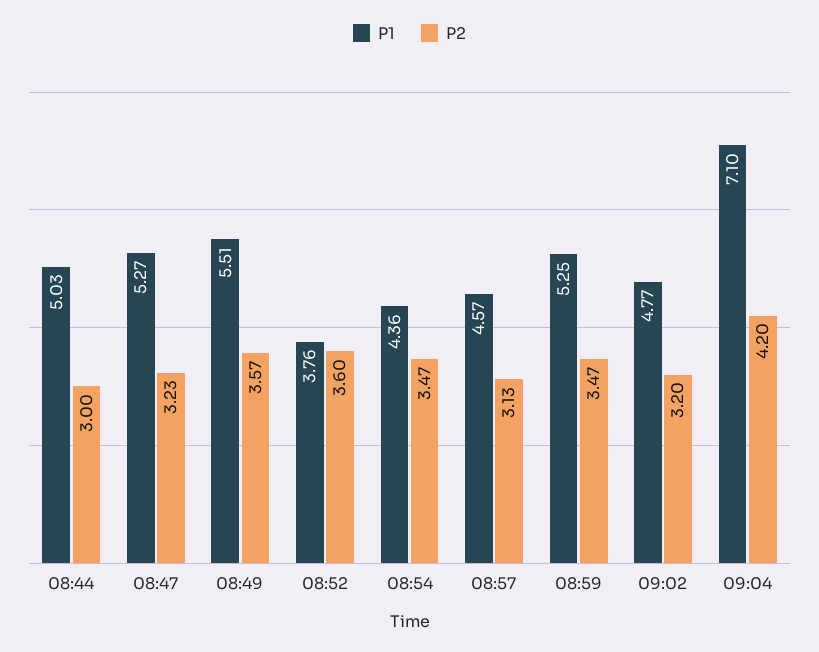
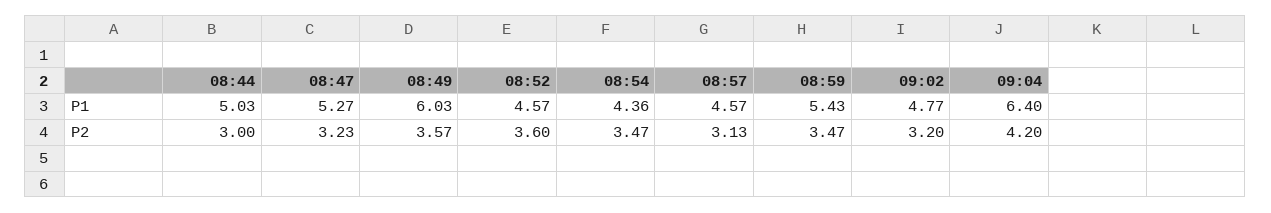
  {
    "P1": {
      "08:44": 5.03,
      "08:47": 5.27,
-     "08:49": 5.51,
+     "08:49": 6.03,
-     "08:52": 3.76,
+     "08:52": 4.57,
      "08:54": 4.36,
      "08:57": 4.57,
-     "08:59": 5.25,
+     "08:59": 5.43,
      "09:02": 4.77,
-     "09:04": 7.1
+     "09:04": 6.4
    },
    "P2": {
      "08:44": 3,
      "08:47": 3.23,
      "08:49": 3.57,
      "08:52": 3.6,
      "08:54": 3.47,
      "08:57": 3.13,
      "08:59": 3.47,
      "09:02": 3.2,
      "09:04": 4.2
    }
  }

